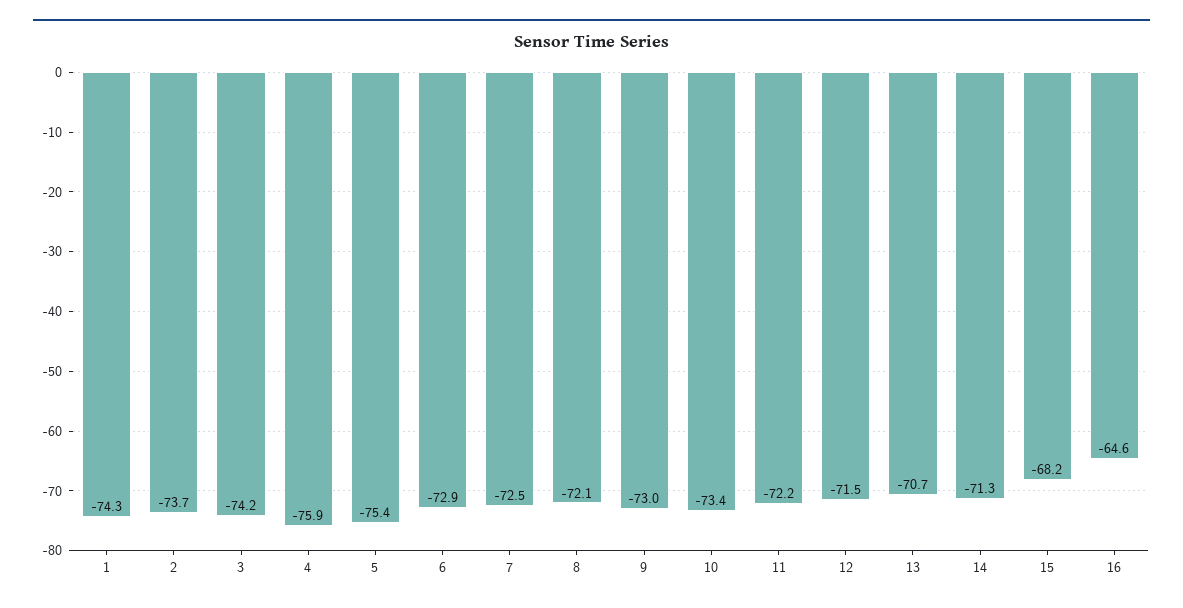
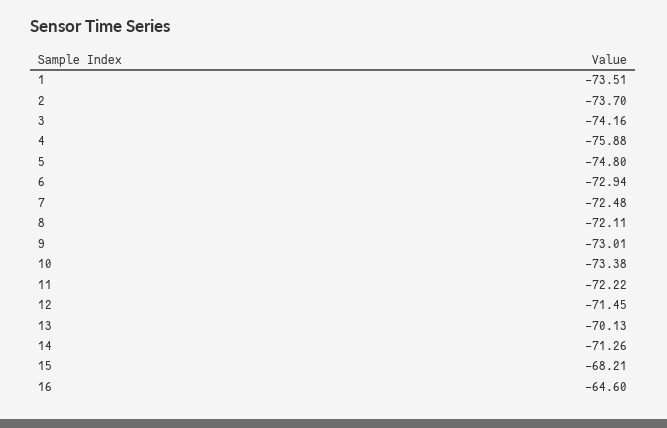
  {
-   "1": -74.3,
+   "1": -73.51,
    "2": -73.7,
    "3": -74.16,
    "4": -75.88,
-   "5": -75.4,
+   "5": -74.8,
    "6": -72.94,
    "7": -72.48,
    "8": -72.11,
    "9": -73.01,
    "10": -73.38,
    "11": -72.22,
    "12": -71.45,
-   "13": -70.7,
+   "13": -70.13,
    "14": -71.26,
    "15": -68.21,
    "16": -64.6
  }

